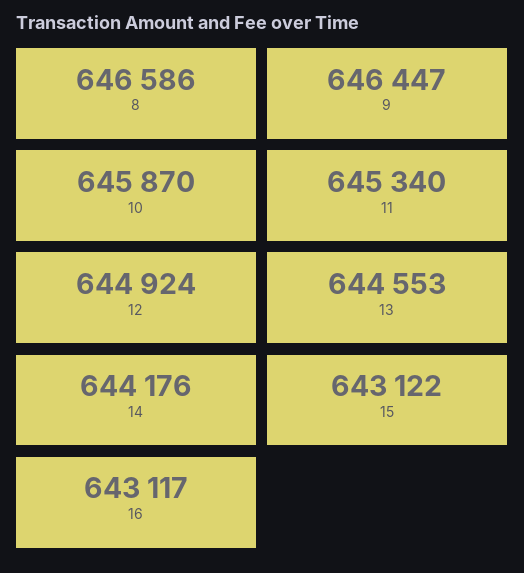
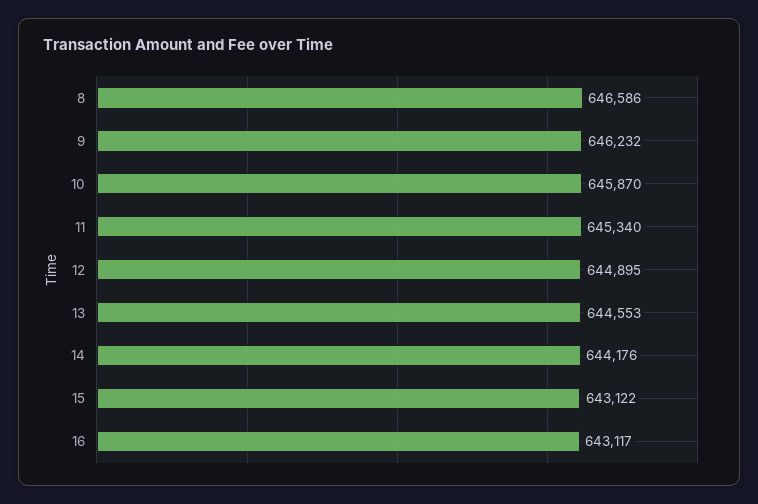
  {
    "8": 646586,
-   "9": 646447,
+   "9": 646232,
    "10": 645870,
    "11": 645340,
-   "12": 644924,
+   "12": 644895,
    "13": 644553,
    "14": 644176,
    "15": 643122,
    "16": 643117
  }

